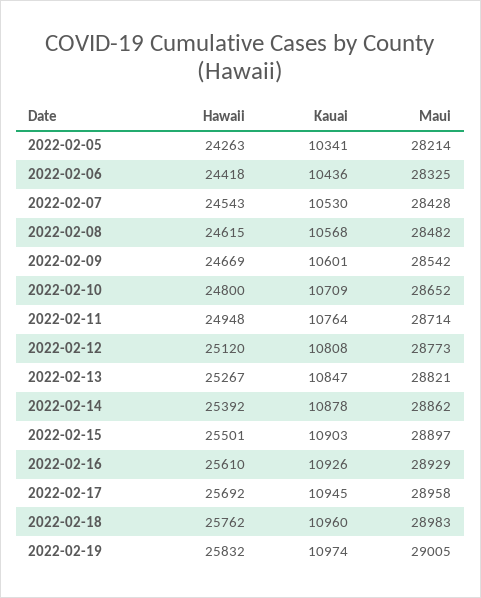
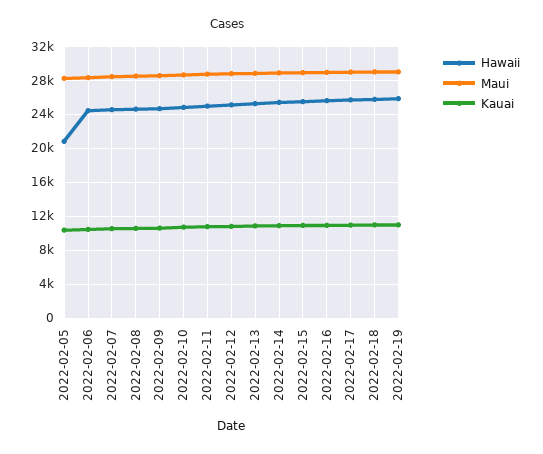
  {
    "Hawaii": {
-     "2022-02-05": 24263,
+     "2022-02-05": 21000,
      "2022-02-06": 24418,
      "2022-02-07": 24543,
      "2022-02-08": 24615,
      "2022-02-09": 24669,
      "2022-02-10": 24800,
      "2022-02-11": 24948,
      "2022-02-12": 25120,
      "2022-02-13": 25267,
      "2022-02-14": 25392,
      "2022-02-15": 25501,
      "2022-02-16": 25610,
      "2022-02-17": 25692,
      "2022-02-18": 25762,
      "2022-02-19": 25832
    },
    "Kauai": {
      "2022-02-05": 10341,
      "2022-02-06": 10436,
      "2022-02-07": 10530,
      "2022-02-08": 10568,
      "2022-02-09": 10601,
      "2022-02-10": 10709,
      "2022-02-11": 10764,
      "2022-02-12": 10808,
      "2022-02-13": 10847,
      "2022-02-14": 10878,
      "2022-02-15": 10903,
      "2022-02-16": 10926,
      "2022-02-17": 10945,
      "2022-02-18": 10960,
      "2022-02-19": 10974
    },
    "Maui": {
      "2022-02-05": 28214,
      "2022-02-06": 28325,
      "2022-02-07": 28428,
      "2022-02-08": 28482,
      "2022-02-09": 28542,
      "2022-02-10": 28652,
      "2022-02-11": 28714,
      "2022-02-12": 28773,
      "2022-02-13": 28821,
      "2022-02-14": 28862,
      "2022-02-15": 28897,
      "2022-02-16": 28929,
      "2022-02-17": 28958,
      "2022-02-18": 28983,
      "2022-02-19": 29005
    }
  }

